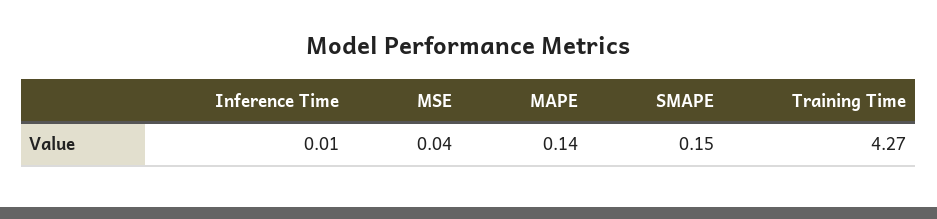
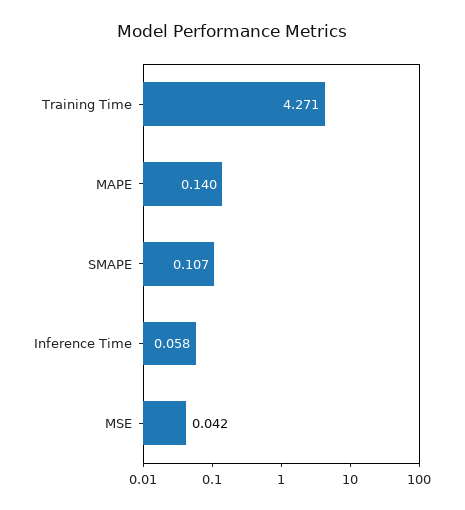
  {
-   "Inference Time": 0.01,
+   "Inference Time": 0.058,
    "MSE": 0.042,
    "MAPE": 0.14,
-   "SMAPE": 0.15,
+   "SMAPE": 0.107,
    "Training Time": 4.271
  }

